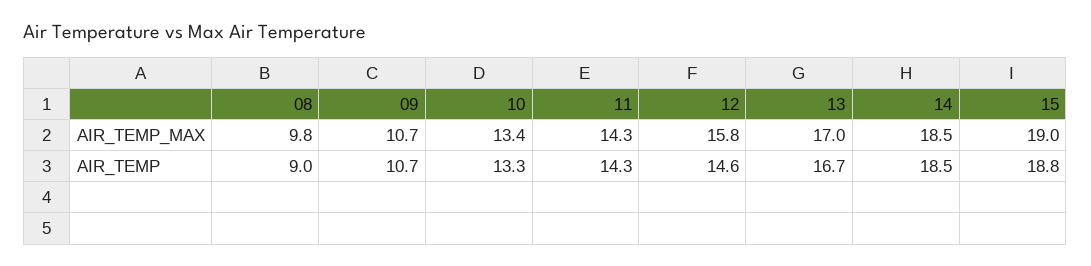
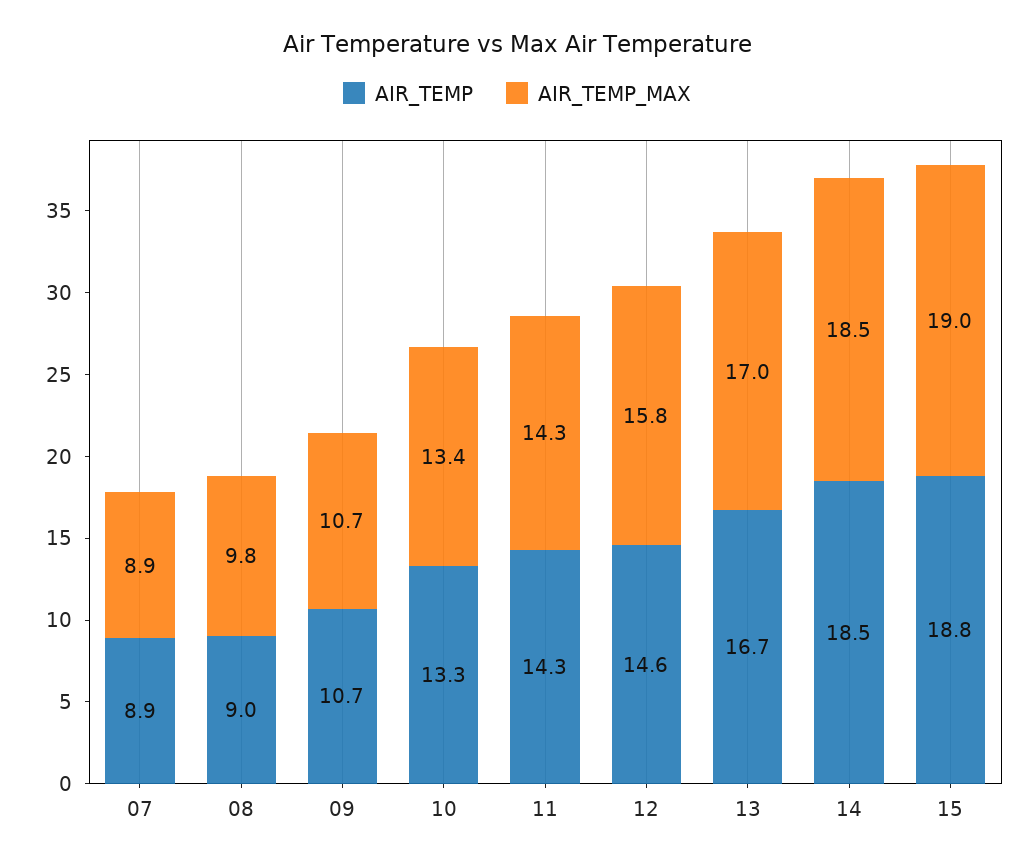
  {
    "AIR_TEMP_MAX": {
      "08": 9.8,
      "09": 10.7,
      "10": 13.4,
      "11": 14.3,
      "12": 15.8,
      "13": 17,
      "14": 18.5,
-     "15": 19
+     "15": 19,
+     "07": 8.9
    },
    "AIR_TEMP": {
      "08": 9,
      "09": 10.7,
      "10": 13.3,
      "11": 14.3,
      "12": 14.6,
      "13": 16.7,
      "14": 18.5,
-     "15": 18.8
+     "15": 18.8,
+     "07": 8.9
    }
  }

